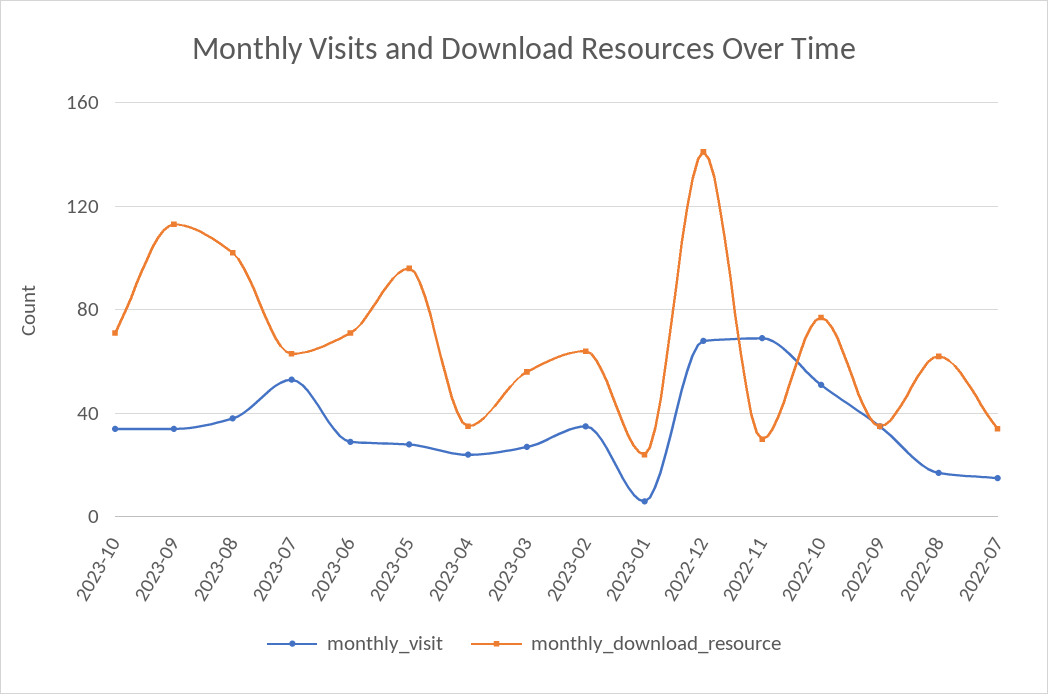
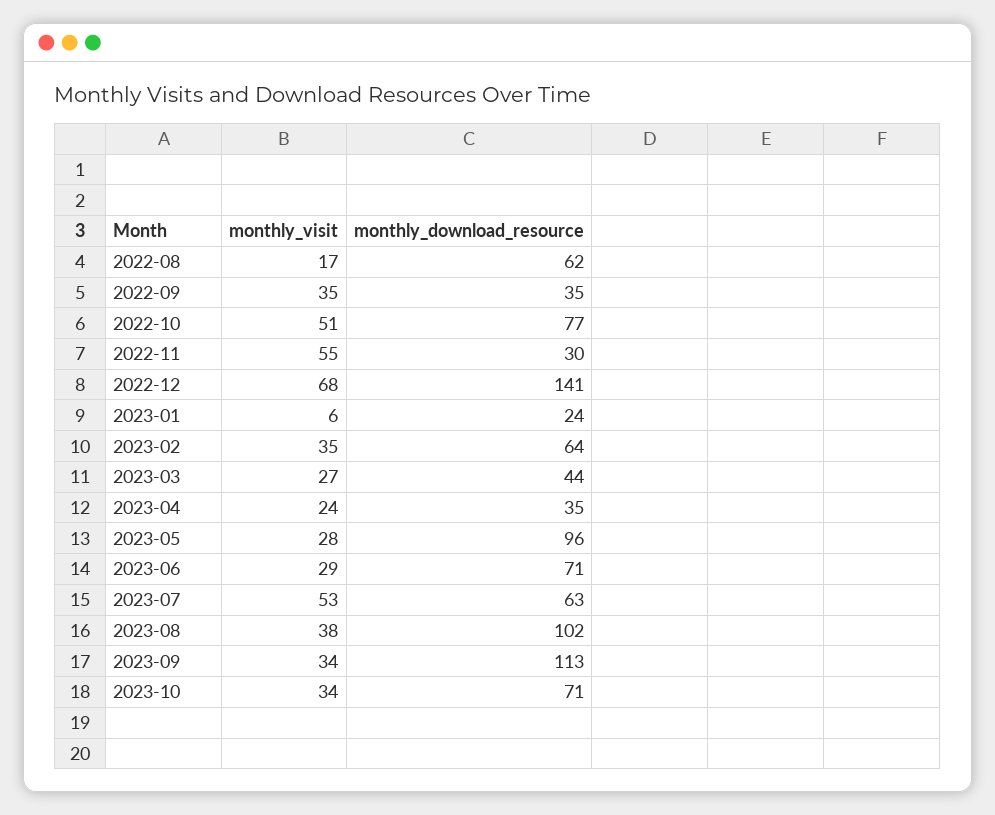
  {
    "monthly_visit": {
      "2023-10": 34,
      "2023-09": 34,
      "2023-08": 38,
      "2023-07": 53,
      "2023-06": 29,
      "2023-05": 28,
      "2023-04": 24,
      "2023-03": 27,
      "2023-02": 35,
      "2023-01": 6,
      "2022-12": 68,
-     "2022-11": 70,
+     "2022-11": 55,
      "2022-10": 51,
      "2022-09": 35,
-     "2022-08": 17,
+     "2022-08": 17
-     "2022-07": 15
    },
    "monthly_download_resource": {
      "2023-10": 71,
      "2023-09": 113,
      "2023-08": 102,
      "2023-07": 63,
      "2023-06": 71,
      "2023-05": 96,
      "2023-04": 35,
-     "2023-03": 55,
+     "2023-03": 44,
      "2023-02": 64,
      "2023-01": 24,
      "2022-12": 141,
      "2022-11": 30,
      "2022-10": 77,
      "2022-09": 35,
-     "2022-08": 62,
+     "2022-08": 62
-     "2022-07": 35
    }
  }

